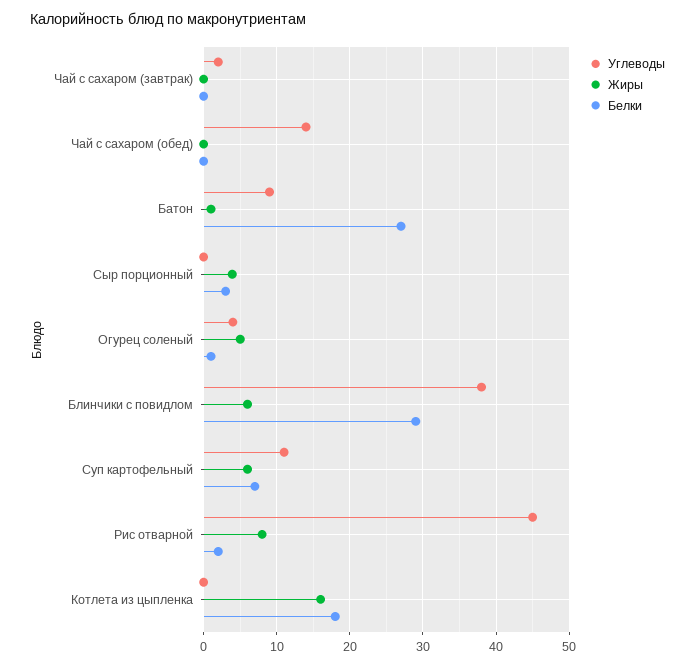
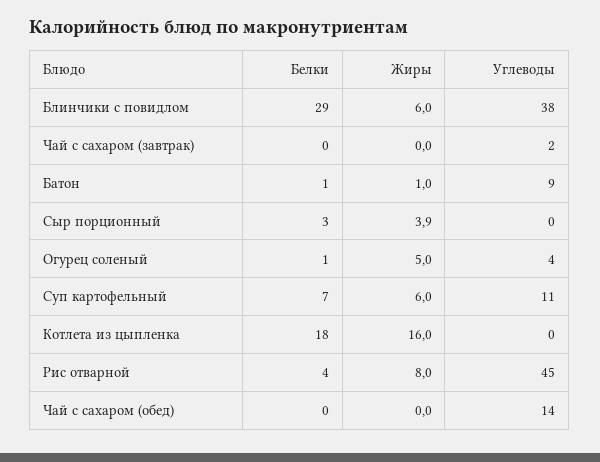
  {
    "Углеводы": {
      "Чай с сахаром (завтрак)": 2,
      "Чай с сахаром (обед)": 14,
      "Батон": 9,
      "Сыр порционный": 0,
      "Огурец соленый": 4,
      "Блинчики с повидлом": 38,
      "Суп картофельный": 11,
      "Рис отварной": 45,
      "Котлета из цыпленка": 0
    },
    "Жиры": {
      "Чай с сахаром (завтрак)": 0,
      "Чай с сахаром (обед)": 0,
      "Батон": 1,
      "Сыр порционный": 3.9,
      "Огурец соленый": 5,
      "Блинчики с повидлом": 6,
      "Суп картофельный": 6,
      "Рис отварной": 8,
      "Котлета из цыпленка": 16
    },
    "Белки": {
      "Чай с сахаром (завтрак)": 0,
      "Чай с сахаром (обед)": 0,
-     "Батон": 27,
+     "Батон": 1,
      "Сыр порционный": 3,
      "Огурец соленый": 1,
      "Блинчики с повидлом": 29,
      "Суп картофельный": 7,
-     "Рис отварной": 2,
+     "Рис отварной": 4,
      "Котлета из цыпленка": 18
    }
  }

